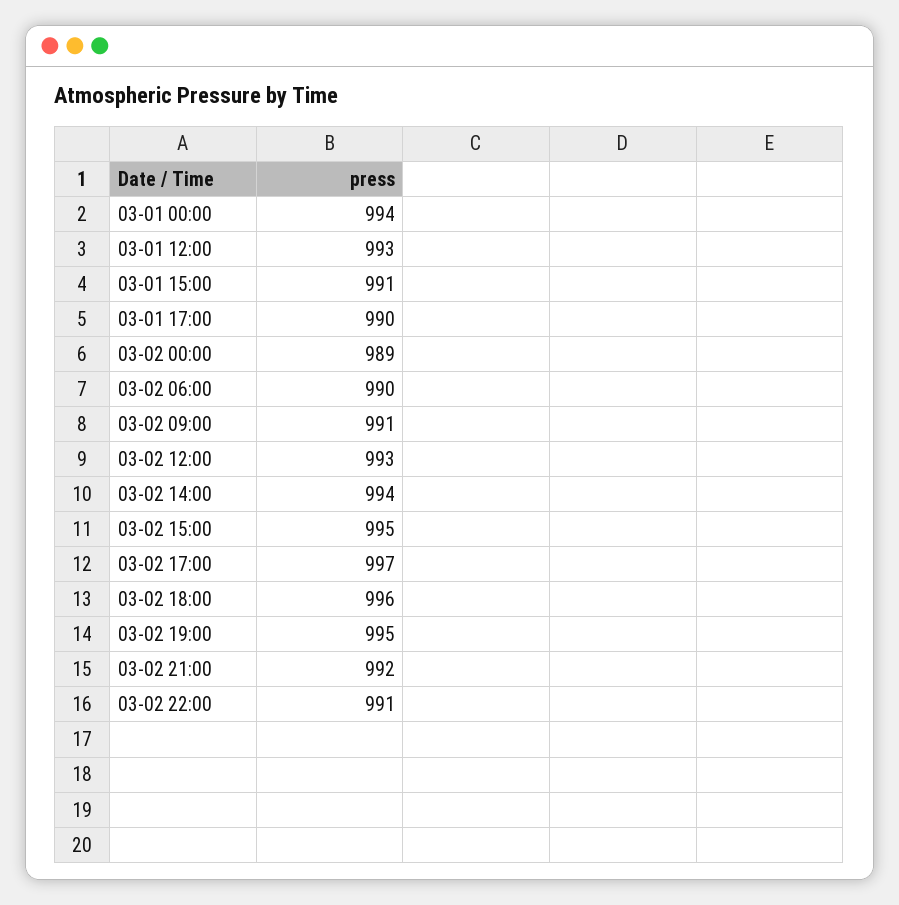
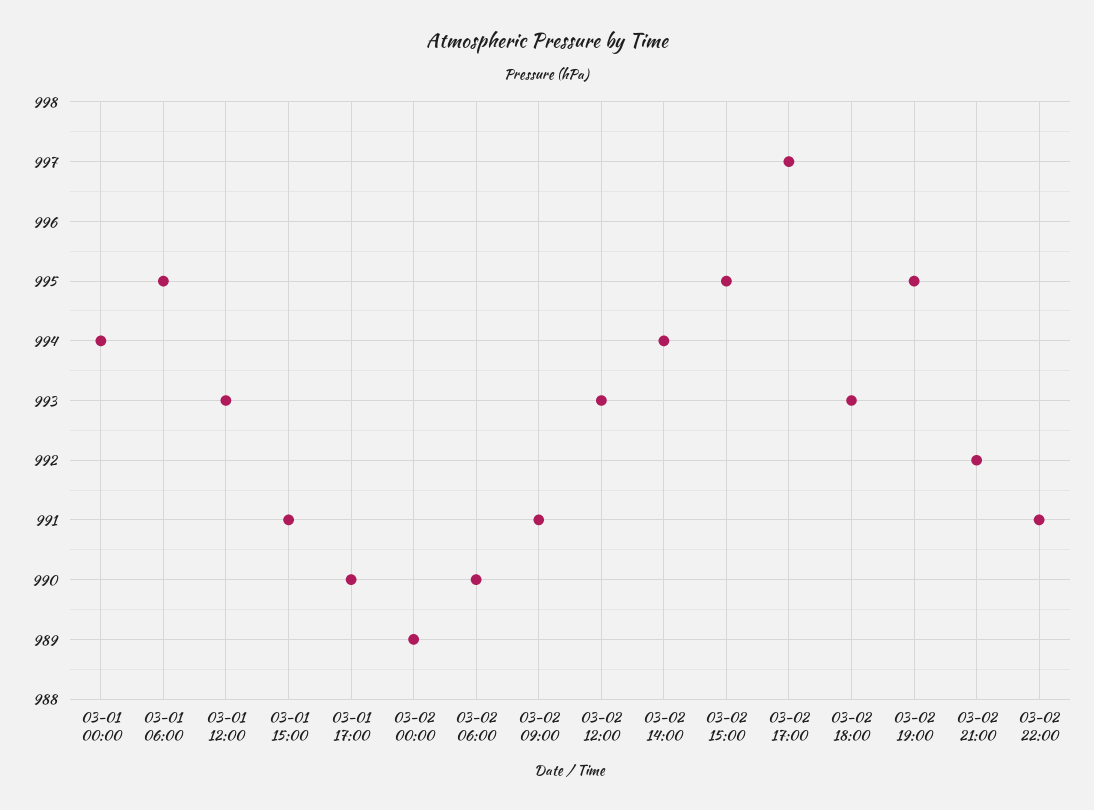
  {
    "03-01 00:00": 994,
    "03-01 12:00": 993,
    "03-01 15:00": 991,
    "03-01 17:00": 990,
    "03-02 00:00": 989,
    "03-02 06:00": 990,
    "03-02 09:00": 991,
    "03-02 12:00": 993,
    "03-02 14:00": 994,
    "03-02 15:00": 995,
    "03-02 17:00": 997,
-   "03-02 18:00": 996,
+   "03-02 18:00": 993,
    "03-02 19:00": 995,
    "03-02 21:00": 992,
-   "03-02 22:00": 991
+   "03-02 22:00": 991,
+   "03-01 06:00": 995
  }

